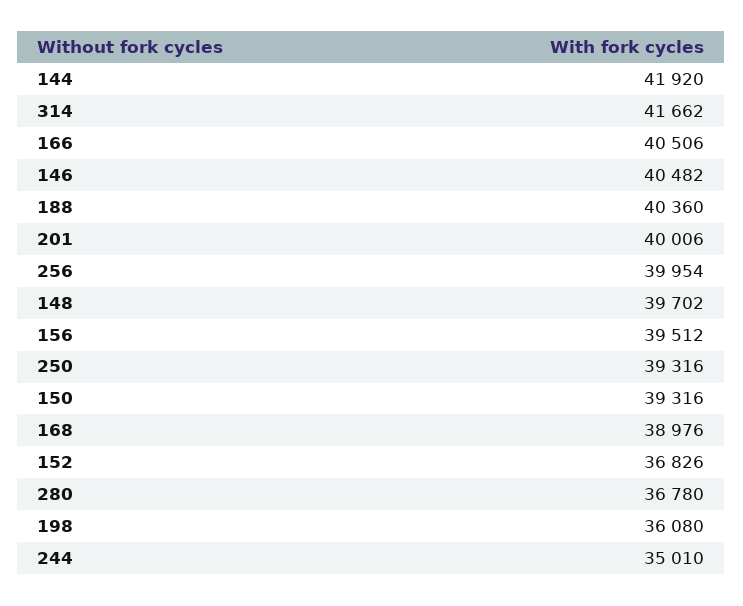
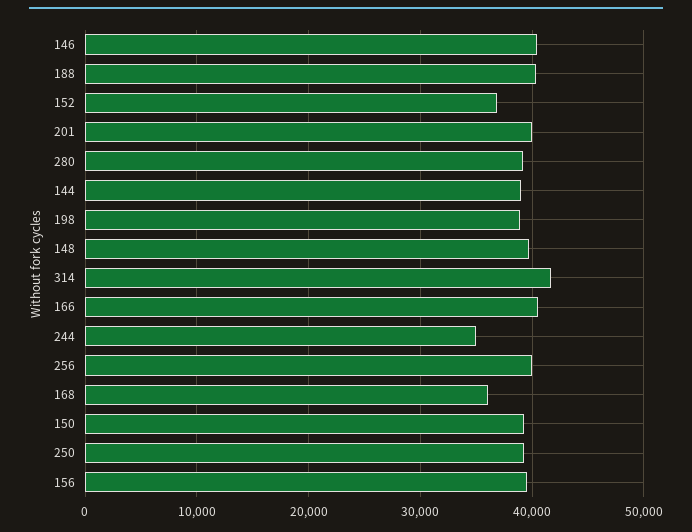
  {
-   "144": 41920,
+   "144": 39000,
    "314": 41662,
    "166": 40506,
    "146": 40482,
    "188": 40360,
    "201": 40006,
    "256": 39954,
    "148": 39702,
    "156": 39512,
    "250": 39316,
    "150": 39316,
-   "168": 38976,
+   "168": 36000,
    "152": 36826,
-   "280": 36780,
+   "280": 39000,
-   "198": 36080,
+   "198": 39000,
    "244": 35010
  }

